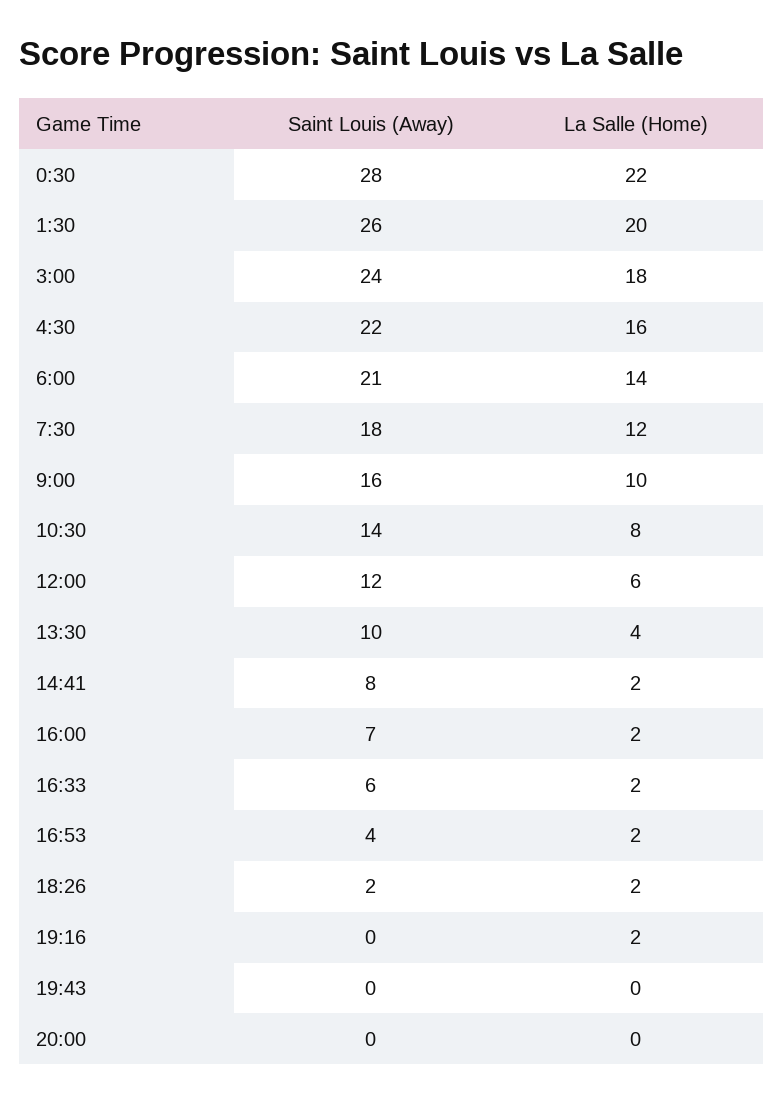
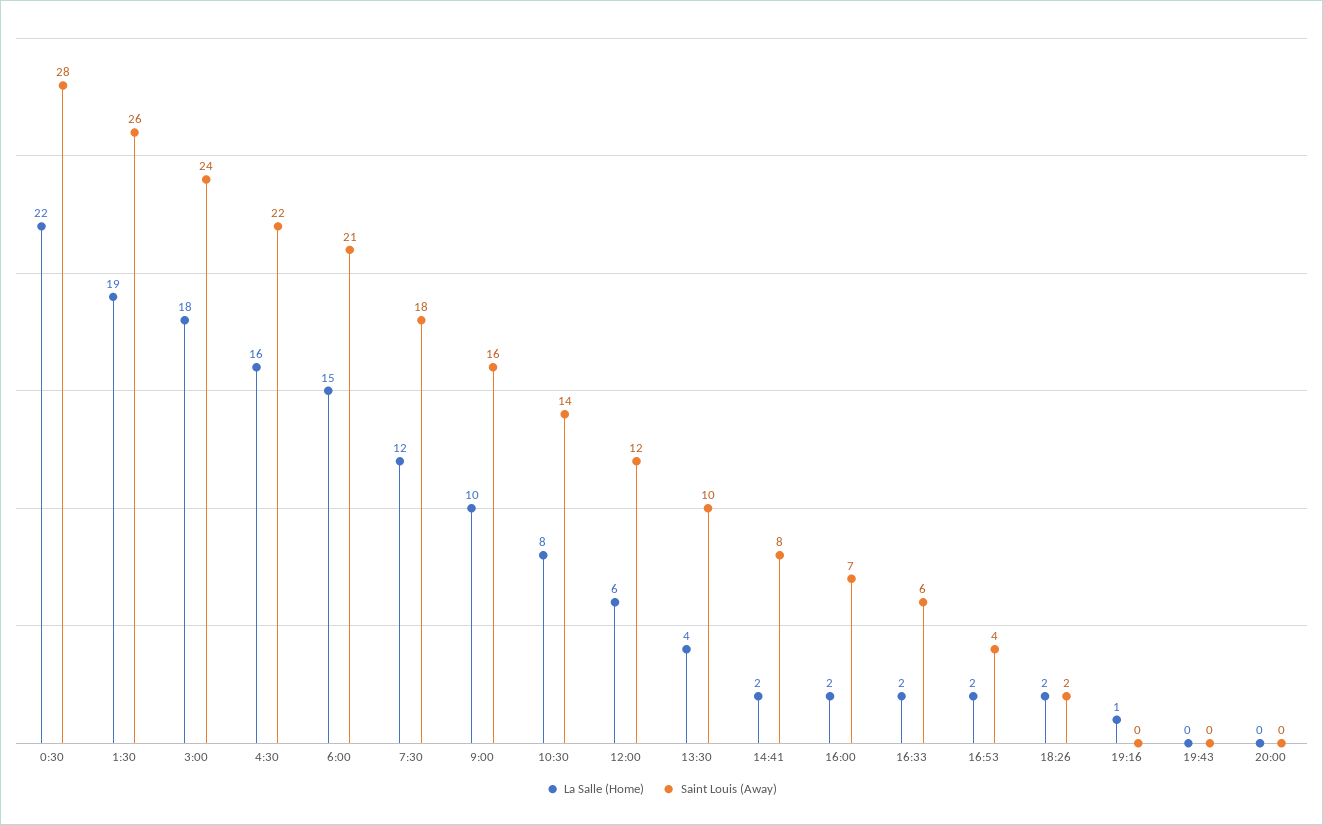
  {
    "Saint Louis (Away)": {
      "0:30": 28,
      "1:30": 26,
      "3:00": 24,
      "4:30": 22,
      "6:00": 21,
      "7:30": 18,
      "9:00": 16,
      "10:30": 14,
      "12:00": 12,
      "13:30": 10,
      "14:41": 8,
      "16:00": 7,
      "16:33": 6,
      "16:53": 4,
      "18:26": 2,
      "19:16": 0,
      "19:43": 0,
      "20:00": 0
    },
    "La Salle (Home)": {
      "0:30": 22,
-     "1:30": 20,
+     "1:30": 19,
      "3:00": 18,
      "4:30": 16,
-     "6:00": 14,
+     "6:00": 15,
      "7:30": 12,
      "9:00": 10,
      "10:30": 8,
      "12:00": 6,
      "13:30": 4,
      "14:41": 2,
      "16:00": 2,
      "16:33": 2,
      "16:53": 2,
      "18:26": 2,
-     "19:16": 2,
+     "19:16": 1,
      "19:43": 0,
      "20:00": 0
    }
  }

